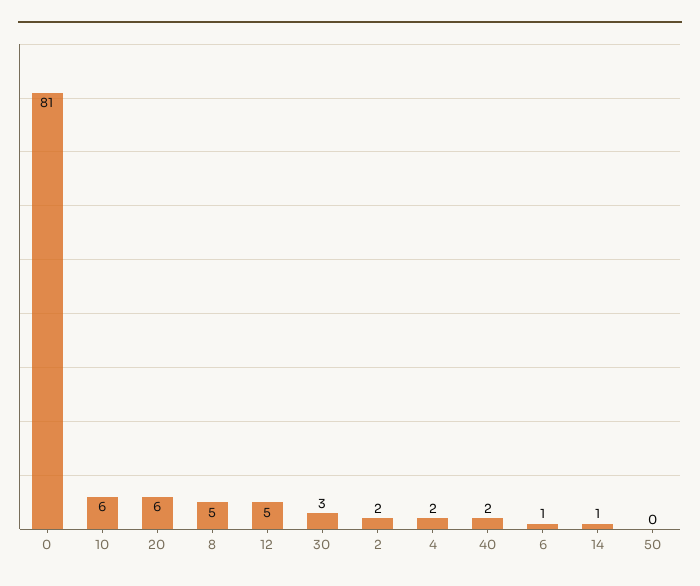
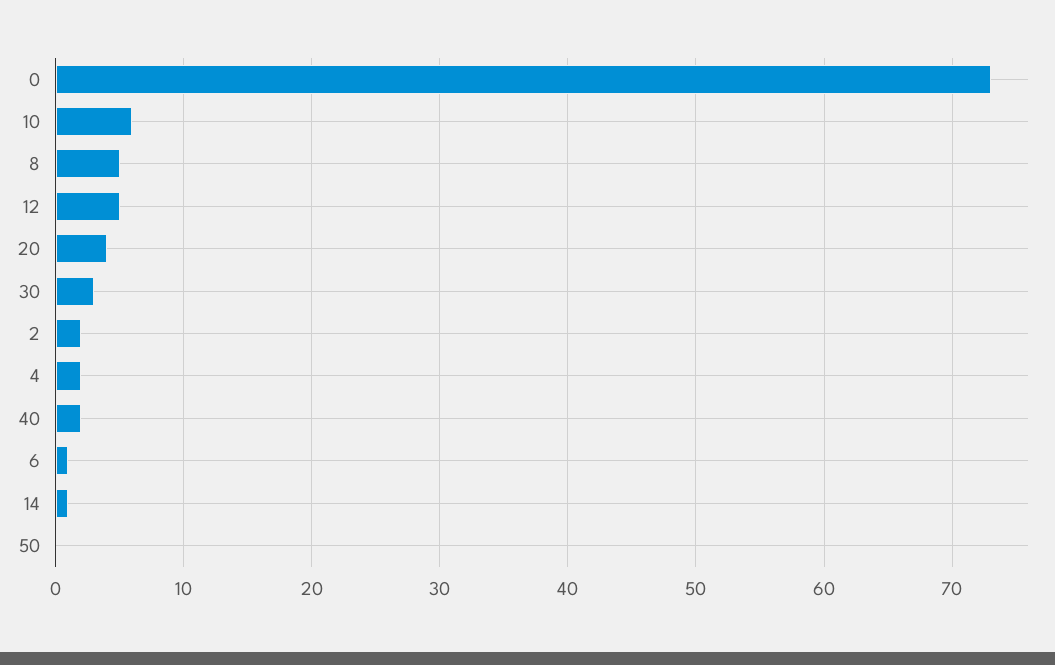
  {
-   "0": 81,
+   "0": 73,
    "10": 6,
-   "20": 6,
+   "20": 4,
    "8": 5,
    "12": 5,
    "30": 3,
    "2": 2,
    "4": 2,
    "40": 2,
    "6": 1,
    "14": 1,
    "50": 0
  }

